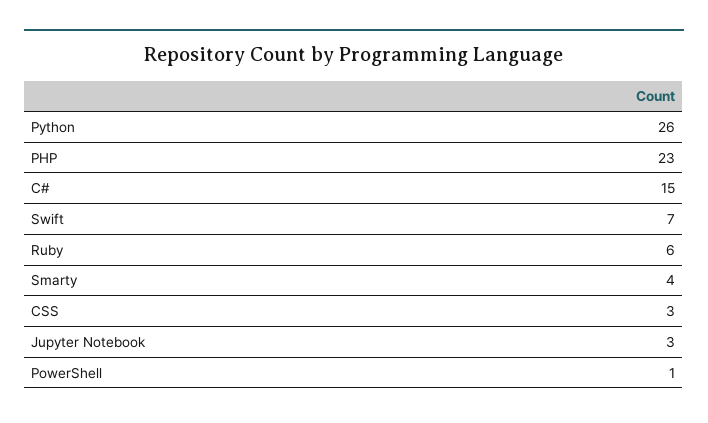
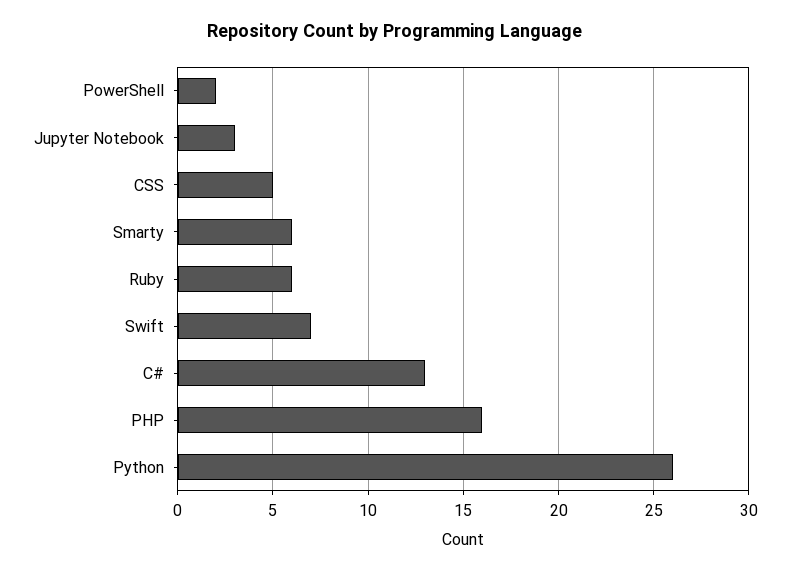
  {
    "Python": 26,
-   "PHP": 23,
+   "PHP": 16,
-   "C#": 15,
+   "C#": 13,
    "Swift": 7,
    "Ruby": 6,
-   "Smarty": 4,
+   "Smarty": 6,
-   "CSS": 3,
+   "CSS": 5,
    "Jupyter Notebook": 3,
-   "PowerShell": 1
+   "PowerShell": 2
  }

